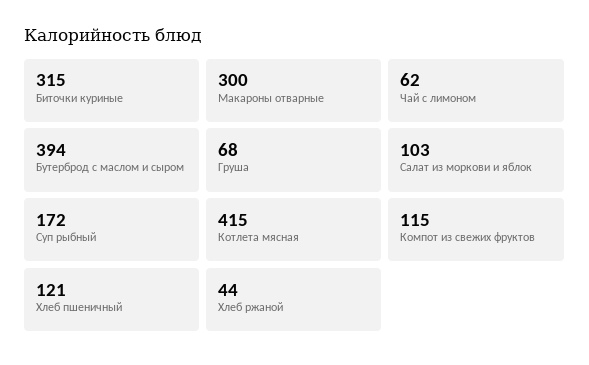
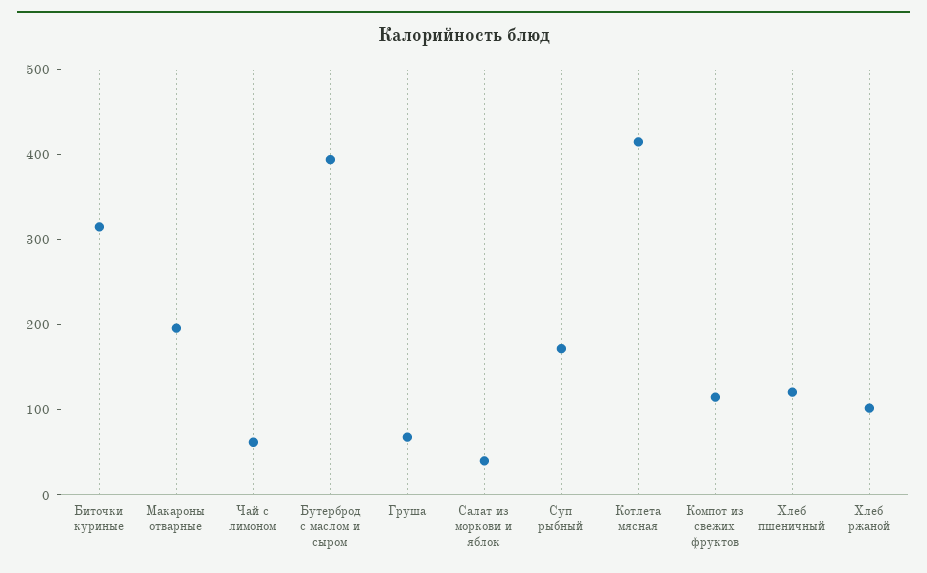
  {
    "Биточки куриные": 315,
-   "Макароны отварные": 300,
+   "Макароны отварные": 200,
    "Чай с лимоном": 62,
    "Бутерброд с маслом и сыром": 394,
    "Груша": 68,
-   "Салат из моркови и яблок": 103,
+   "Салат из моркови и яблок": 40,
    "Суп рыбный": 172,
    "Котлета мясная": 415,
    "Компот из свежих фруктов": 115,
    "Хлеб пшеничный": 121,
-   "Хлеб ржаной": 44
+   "Хлеб ржаной": 100
  }

